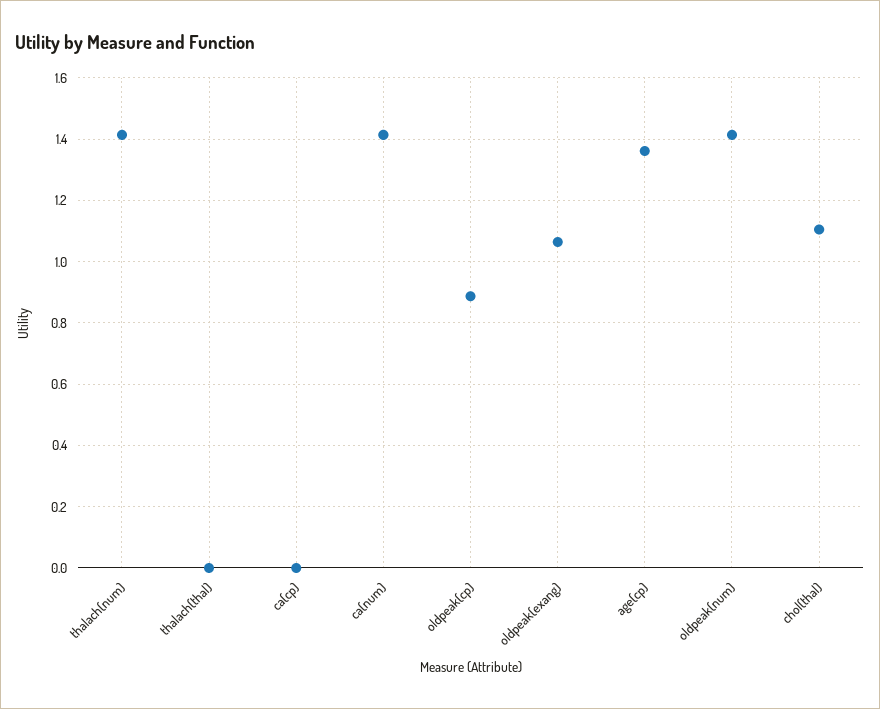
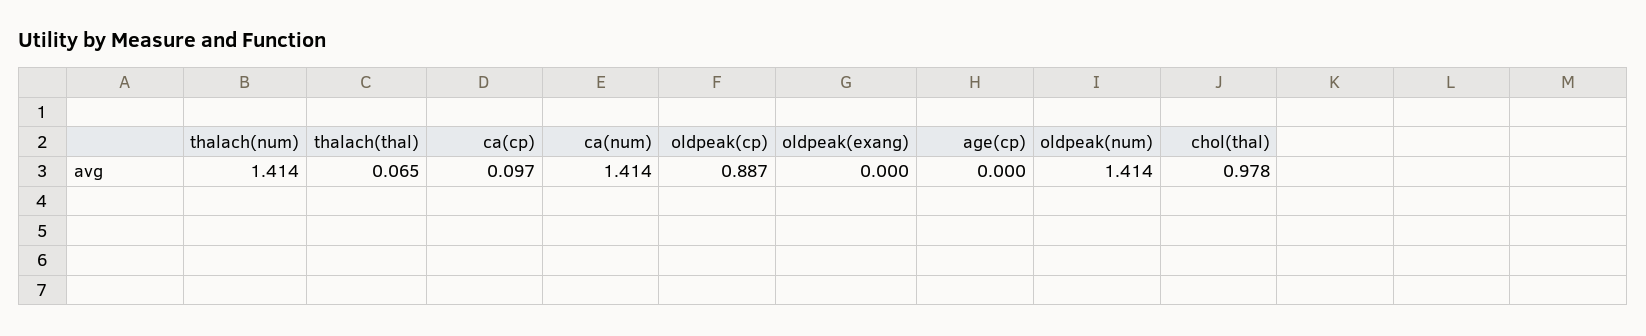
  {
    "thalach(num)": 1.414,
-   "thalach(thal)": 0,
+   "thalach(thal)": 0.065,
-   "ca(cp)": 0,
+   "ca(cp)": 0.097,
    "ca(num)": 1.414,
    "oldpeak(cp)": 0.887,
-   "oldpeak(exang)": 1.06,
+   "oldpeak(exang)": 0,
-   "age(cp)": 1.36,
+   "age(cp)": 0,
    "oldpeak(num)": 1.414,
-   "chol(thal)": 1.1
+   "chol(thal)": 0.978
  }

